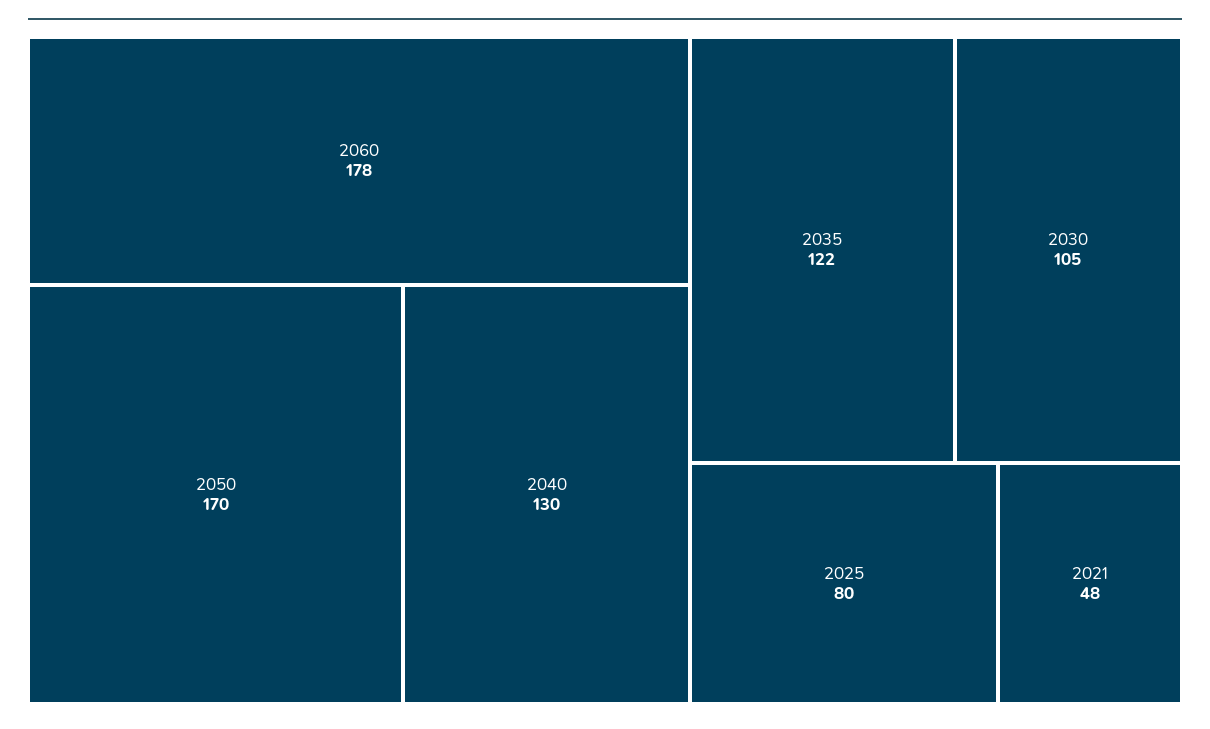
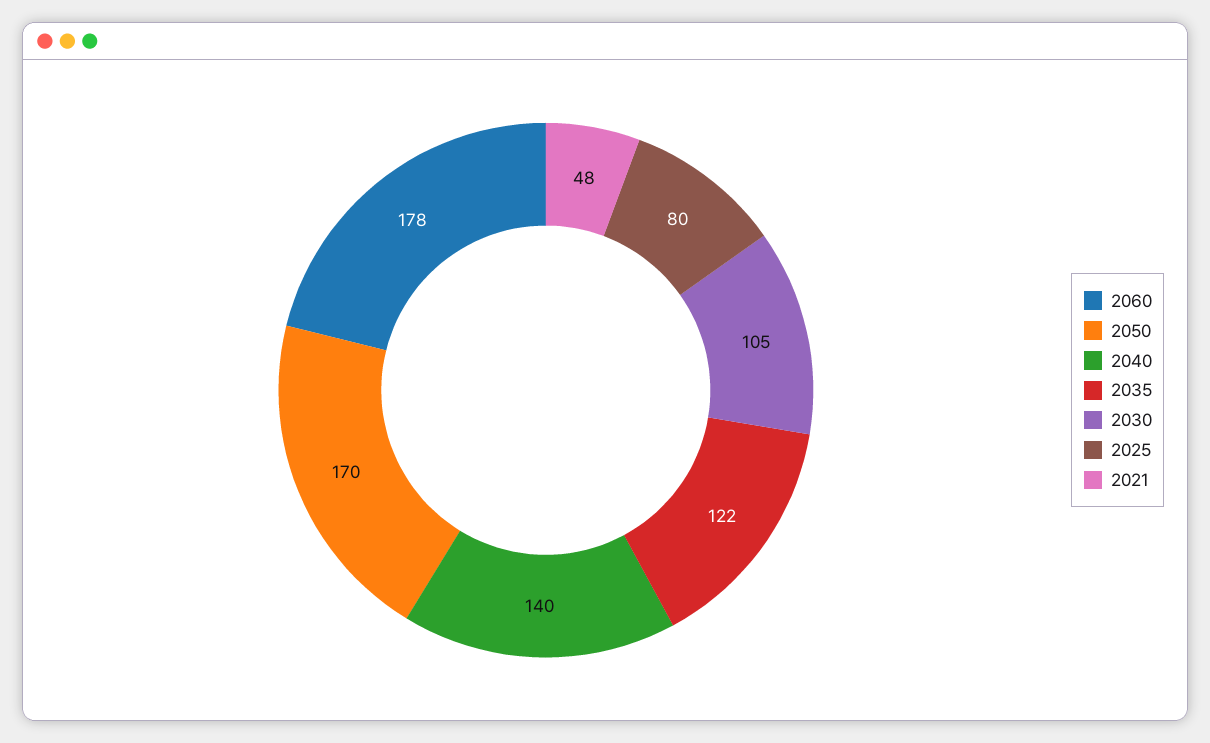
  {
    "2060": 178,
    "2050": 170,
-   "2040": 130,
+   "2040": 140,
    "2035": 122,
    "2030": 105,
    "2025": 80,
    "2021": 48
  }

